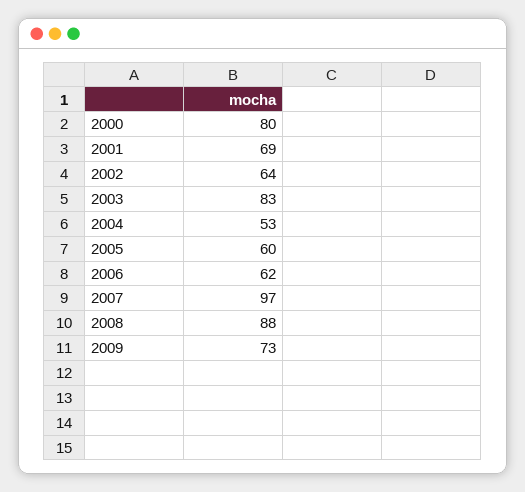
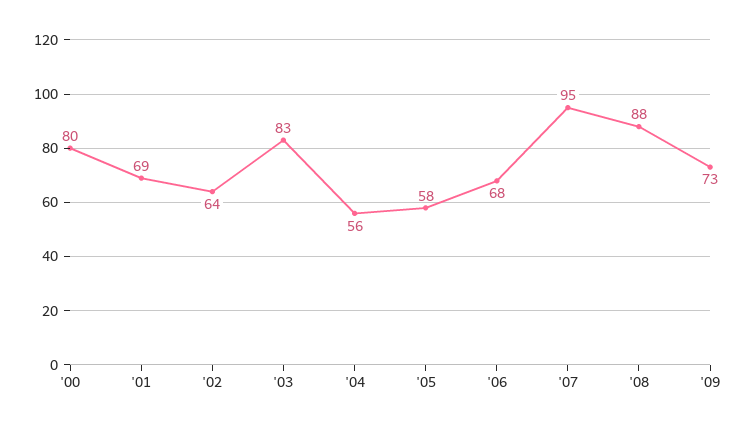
  {
    "2000": 80,
    "2001": 69,
    "2002": 64,
    "2003": 83,
-   "2004": 53,
+   "2004": 56,
-   "2005": 60,
+   "2005": 58,
-   "2006": 62,
+   "2006": 68,
-   "2007": 97,
+   "2007": 95,
    "2008": 88,
    "2009": 73
  }

